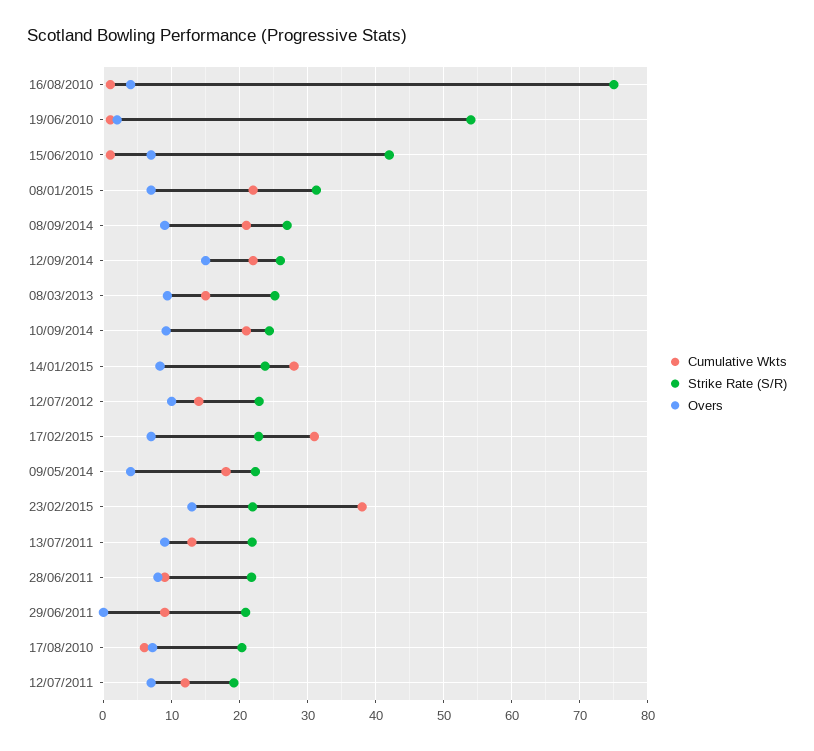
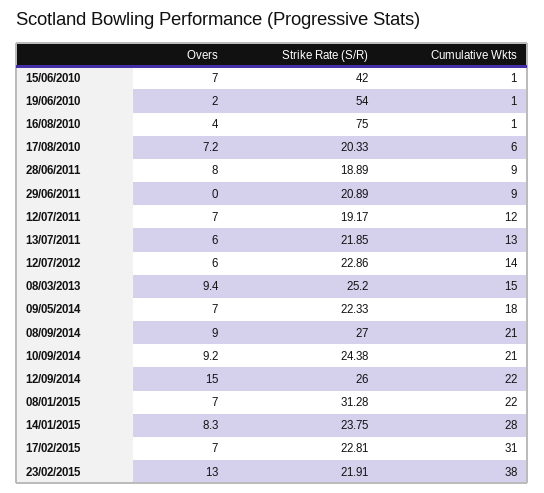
  {
    "Cumulative Wkts": {
      "16/08/2010": 1,
      "19/06/2010": 1,
      "15/06/2010": 1,
      "08/01/2015": 22,
      "08/09/2014": 21,
      "12/09/2014": 22,
      "08/03/2013": 15,
      "10/09/2014": 21,
      "14/01/2015": 28,
      "12/07/2012": 14,
      "17/02/2015": 31,
      "09/05/2014": 18,
      "23/02/2015": 38,
      "13/07/2011": 13,
      "28/06/2011": 9,
      "29/06/2011": 9,
      "17/08/2010": 6,
      "12/07/2011": 12
    },
    "Strike Rate (S/R)": {
      "16/08/2010": 75,
      "19/06/2010": 54,
      "15/06/2010": 42,
      "08/01/2015": 31.28,
      "08/09/2014": 27,
      "12/09/2014": 26,
      "08/03/2013": 25.2,
      "10/09/2014": 24.38,
      "14/01/2015": 23.75,
      "12/07/2012": 22.86,
      "17/02/2015": 22.81,
      "09/05/2014": 22.33,
      "23/02/2015": 21.91,
      "13/07/2011": 21.85,
-     "28/06/2011": 22,
+     "28/06/2011": 18.89,
      "29/06/2011": 20.89,
      "17/08/2010": 20.33,
      "12/07/2011": 19.17
    },
    "Overs": {
      "16/08/2010": 4,
      "19/06/2010": 2,
      "15/06/2010": 7,
      "08/01/2015": 7,
      "08/09/2014": 9,
      "12/09/2014": 15,
      "08/03/2013": 9.4,
      "10/09/2014": 9.2,
      "14/01/2015": 8.3,
-     "12/07/2012": 10,
+     "12/07/2012": 6,
      "17/02/2015": 7,
-     "09/05/2014": 4,
+     "09/05/2014": 7,
      "23/02/2015": 13,
-     "13/07/2011": 9,
+     "13/07/2011": 6,
      "28/06/2011": 8,
      "29/06/2011": 0,
      "17/08/2010": 7.2,
      "12/07/2011": 7
    }
  }

